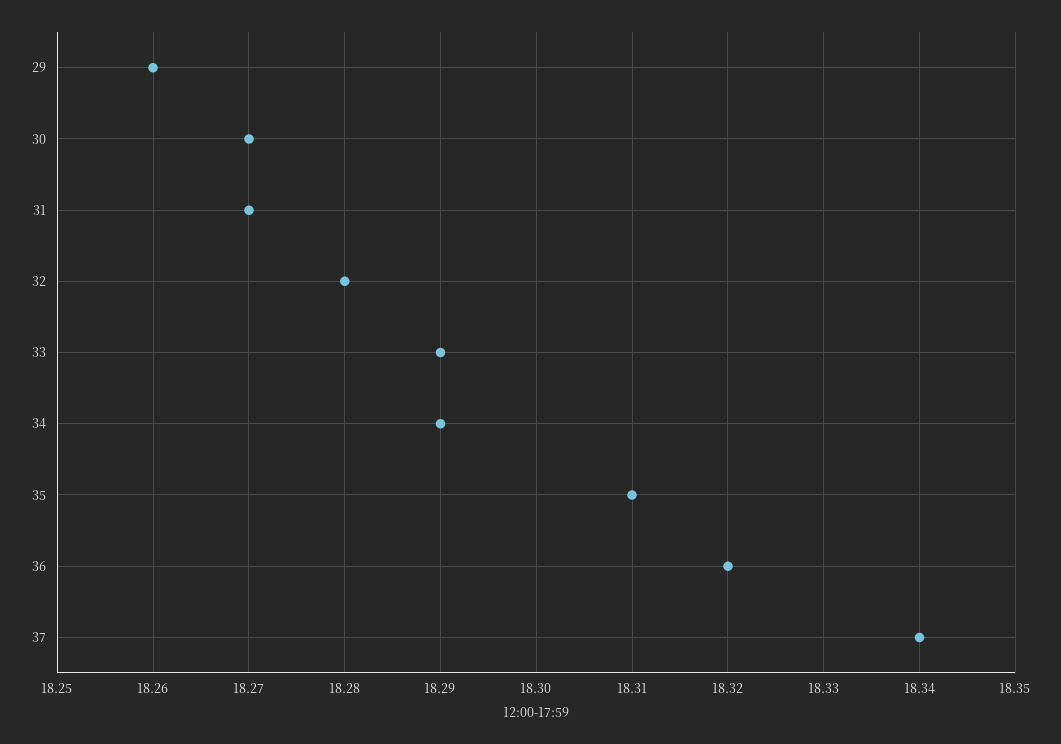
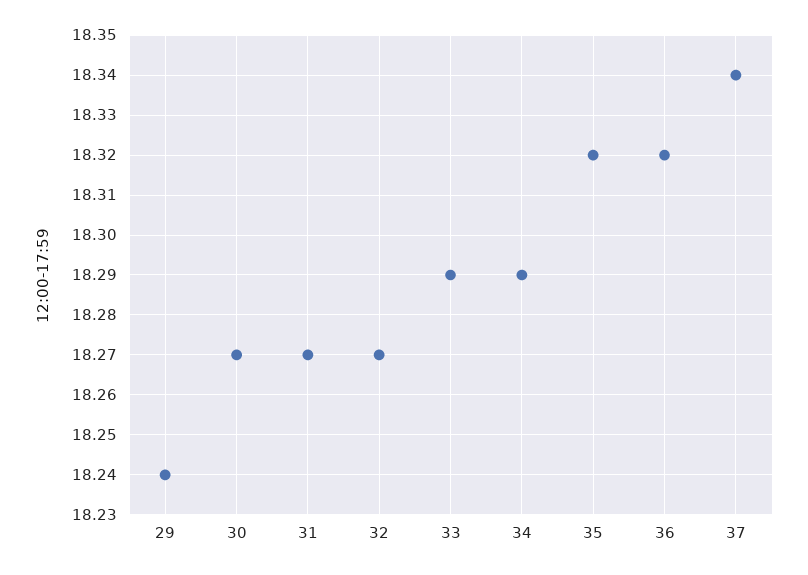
  {
-   "29": 18.26,
+   "29": 18.24,
    "30": 18.27,
    "31": 18.27,
-   "32": 18.28,
+   "32": 18.27,
    "33": 18.29,
    "34": 18.29,
-   "35": 18.31,
+   "35": 18.32,
    "36": 18.32,
    "37": 18.34
  }

